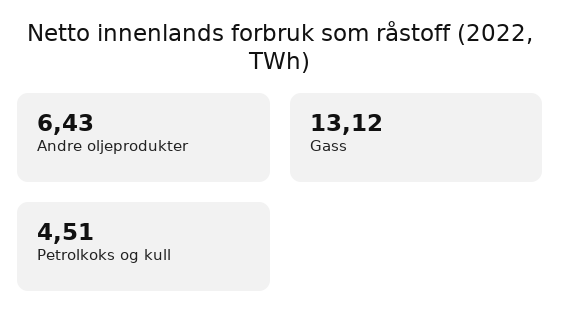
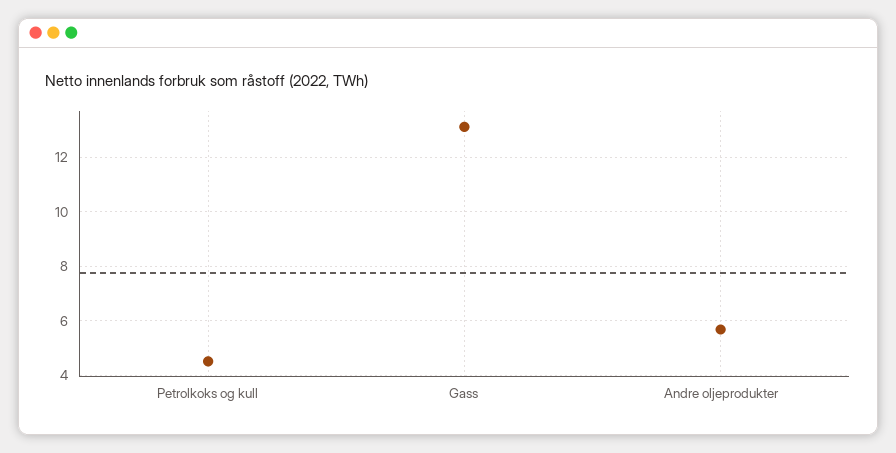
  {
-   "Andre oljeprodukter": 6.43,
+   "Andre oljeprodukter": 5.75,
    "Gass": 13.12,
    "Petrolkoks og kull": 4.51
  }

